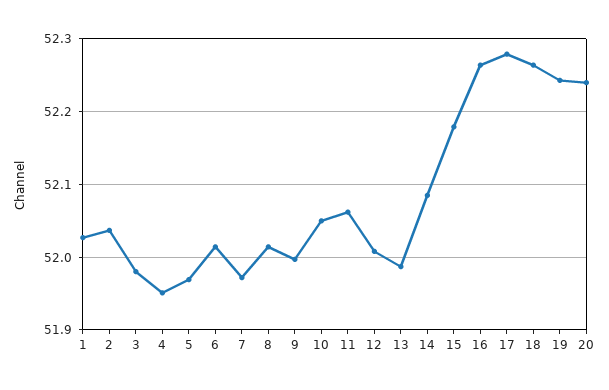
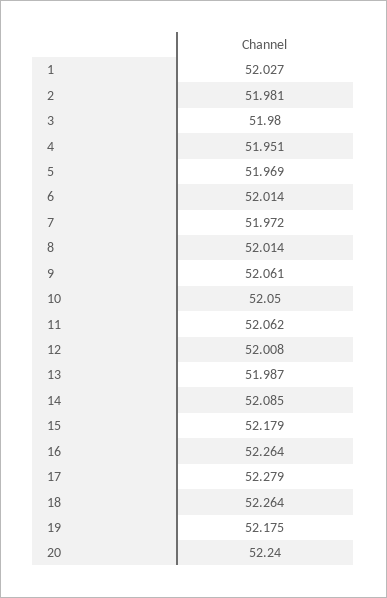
  {
    "1": 52.027,
-   "2": 52.04,
+   "2": 51.981,
    "3": 51.98,
    "4": 51.951,
    "5": 51.969,
    "6": 52.014,
    "7": 51.972,
    "8": 52.014,
-   "9": 52,
+   "9": 52.061,
    "10": 52.05,
    "11": 52.062,
    "12": 52.008,
    "13": 51.987,
    "14": 52.085,
    "15": 52.179,
    "16": 52.264,
    "17": 52.279,
    "18": 52.264,
-   "19": 52.24,
+   "19": 52.175,
    "20": 52.24
  }

